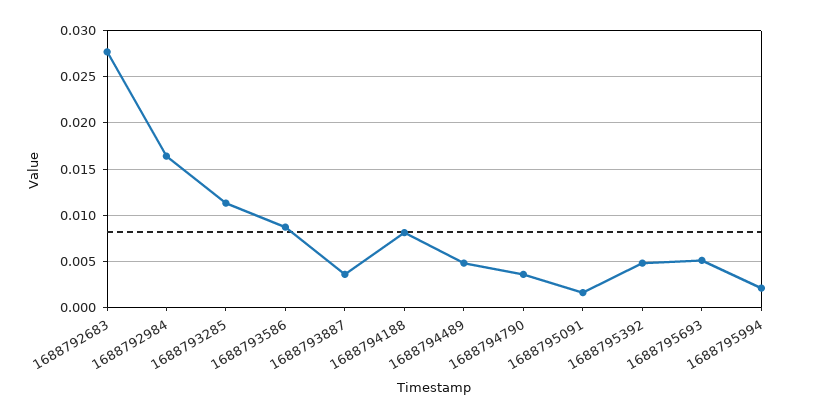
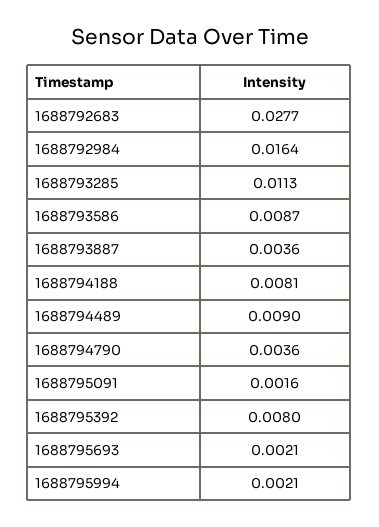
  {
    "1688792683": 0.0277,
    "1688792984": 0.0164,
    "1688793285": 0.0113,
    "1688793586": 0.0087,
    "1688793887": 0.0036,
    "1688794188": 0.0081,
-   "1688794489": 0.005,
+   "1688794489": 0.009,
    "1688794790": 0.0036,
    "1688795091": 0.0016,
-   "1688795392": 0.005,
+   "1688795392": 0.008,
-   "1688795693": 0.005,
+   "1688795693": 0.0021,
    "1688795994": 0.0021
  }

